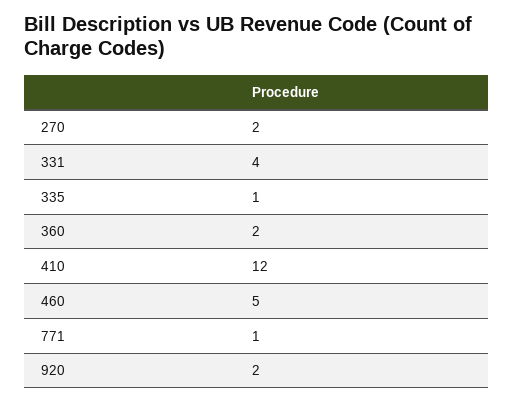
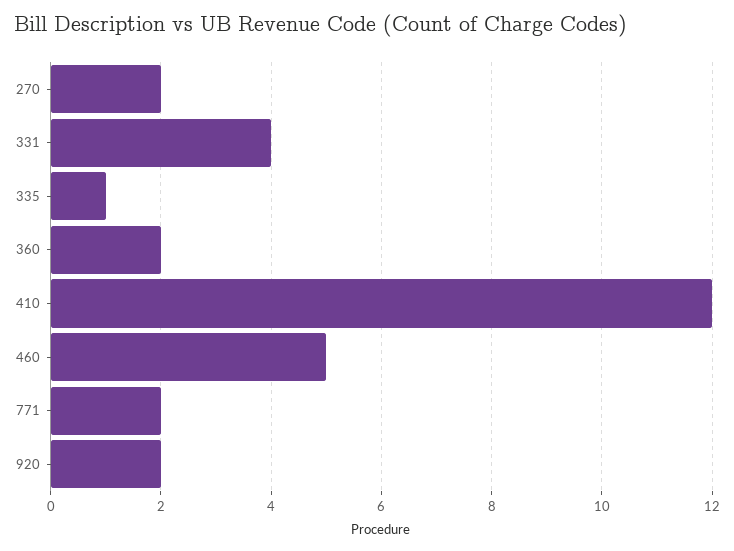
  {
    "270": 2,
    "331": 4,
    "335": 1,
    "360": 2,
    "410": 12,
    "460": 5,
-   "771": 1,
+   "771": 2,
    "920": 2
  }

